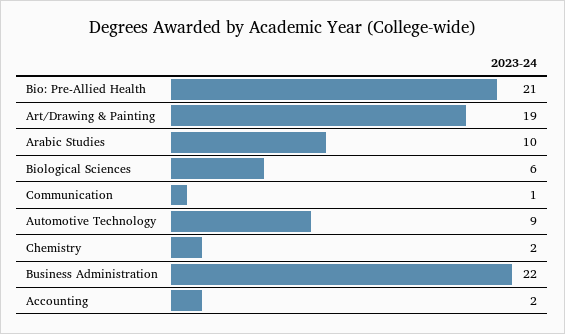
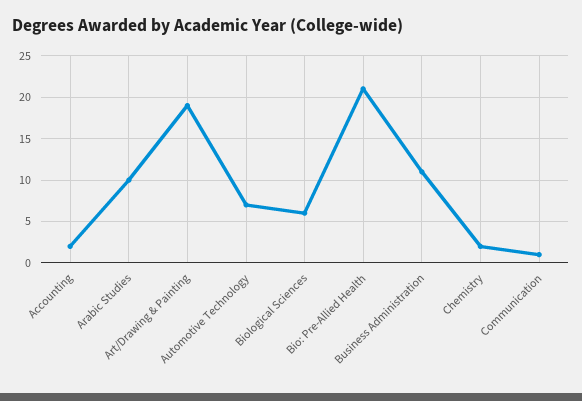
  {
    "Bio: Pre-Allied Health": 21,
    "Art/Drawing & Painting": 19,
    "Arabic Studies": 10,
    "Biological Sciences": 6,
    "Communication": 1,
-   "Automotive Technology": 9,
+   "Automotive Technology": 7,
    "Chemistry": 2,
-   "Business Administration": 22,
+   "Business Administration": 11,
    "Accounting": 2
  }

